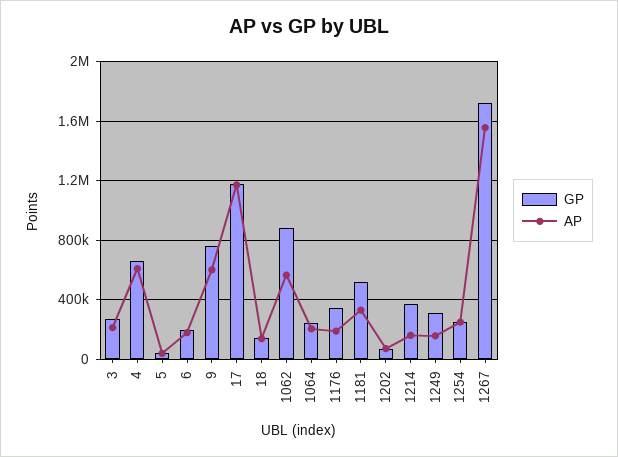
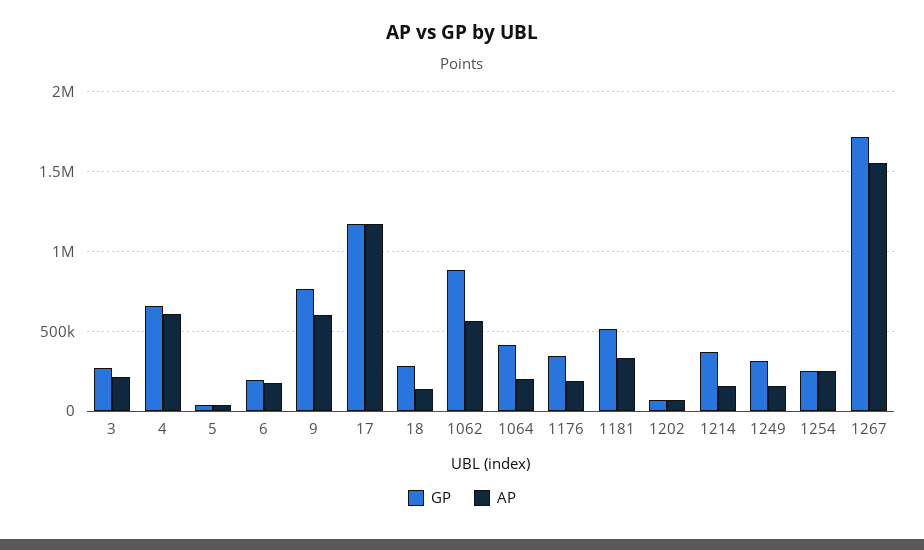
  {
    "GP": {
      "3": 250000,
      "4": 650000,
      "5": 50000,
      "6": 200000,
      "9": 750000,
      "17": 1200000,
-     "18": 150000,
+     "18": 300000,
      "1062": 900000,
-     "1064": 250000,
+     "1064": 400000,
      "1176": 350000,
      "1181": 500000,
      "1202": 50000,
      "1214": 350000,
      "1249": 300000,
      "1254": 250000,
      "1267": 1700000
    },
    "AP": {
      "3": 200000,
      "4": 600000,
      "5": 50000,
      "6": 200000,
      "9": 600000,
      "17": 1150000,
      "18": 150000,
      "1062": 550000,
      "1064": 200000,
      "1176": 200000,
      "1181": 350000,
      "1202": 50000,
      "1214": 150000,
      "1249": 150000,
      "1254": 250000,
      "1267": 1550000
    }
  }

